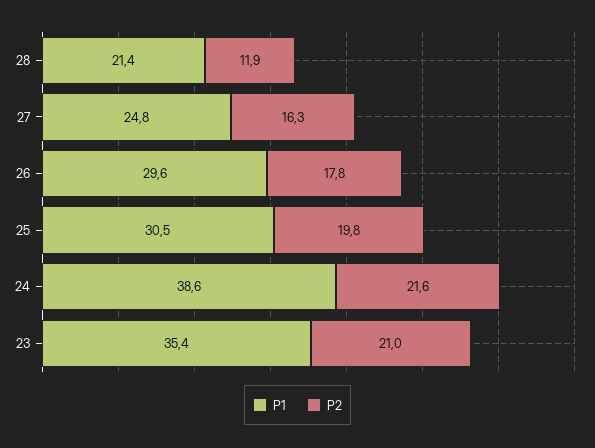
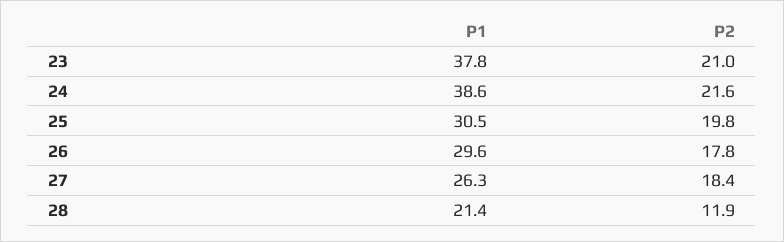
  {
    "P1": {
      "28": 21.4,
-     "27": 24.8,
+     "27": 26.3,
      "26": 29.6,
      "25": 30.5,
      "24": 38.6,
-     "23": 35.4
+     "23": 37.8
    },
    "P2": {
      "28": 11.9,
-     "27": 16.3,
+     "27": 18.4,
      "26": 17.8,
      "25": 19.8,
      "24": 21.6,
      "23": 21
    }
  }

